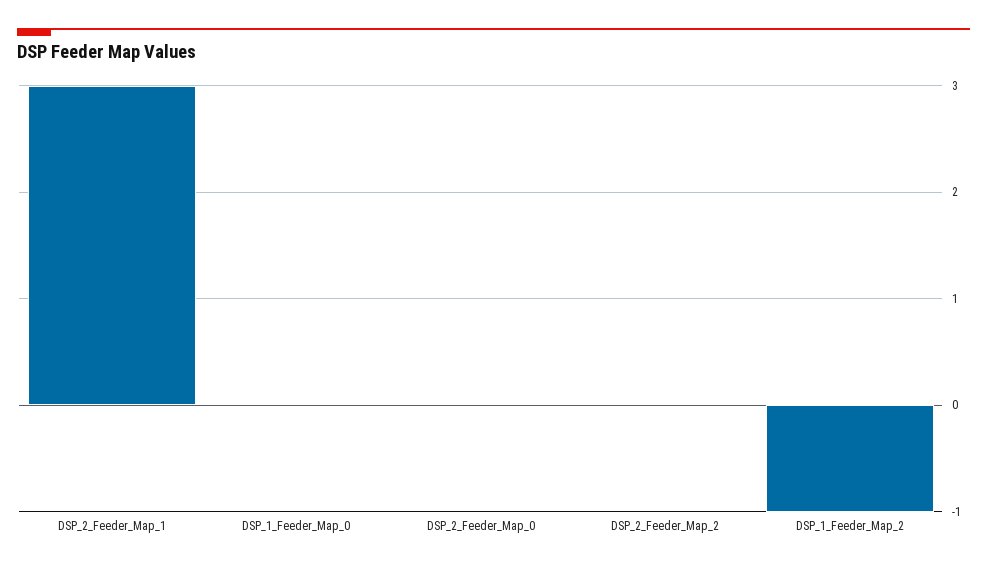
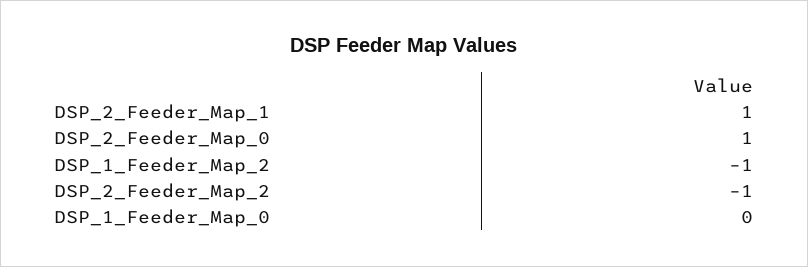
  {
-   "DSP_2_Feeder_Map_1": 3,
+   "DSP_2_Feeder_Map_1": 1,
    "DSP_1_Feeder_Map_0": 0,
-   "DSP_2_Feeder_Map_0": 0,
+   "DSP_2_Feeder_Map_0": 1,
-   "DSP_2_Feeder_Map_2": 0,
+   "DSP_2_Feeder_Map_2": -1,
    "DSP_1_Feeder_Map_2": -1
  }

